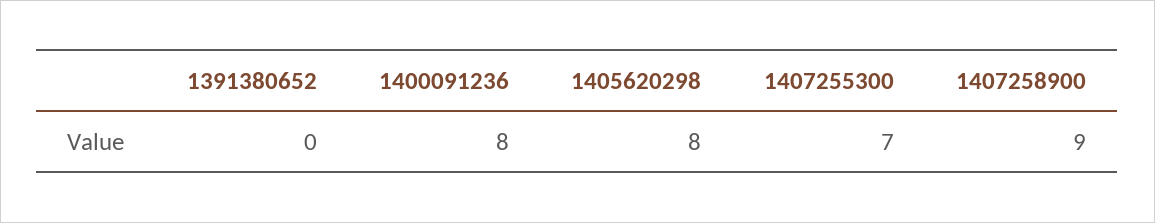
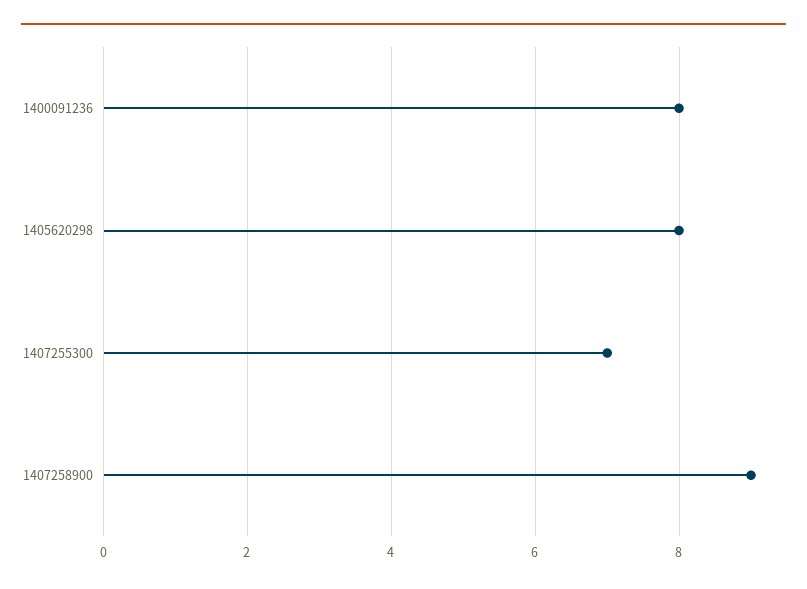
  {
-   "1391380652": 0,
    "1400091236": 8,
    "1405620298": 8,
    "1407255300": 7,
    "1407258900": 9
  }

